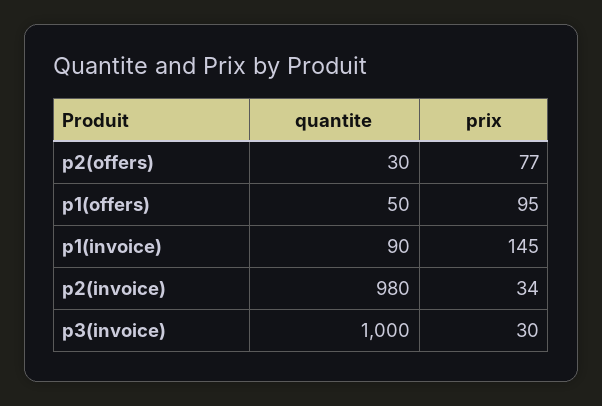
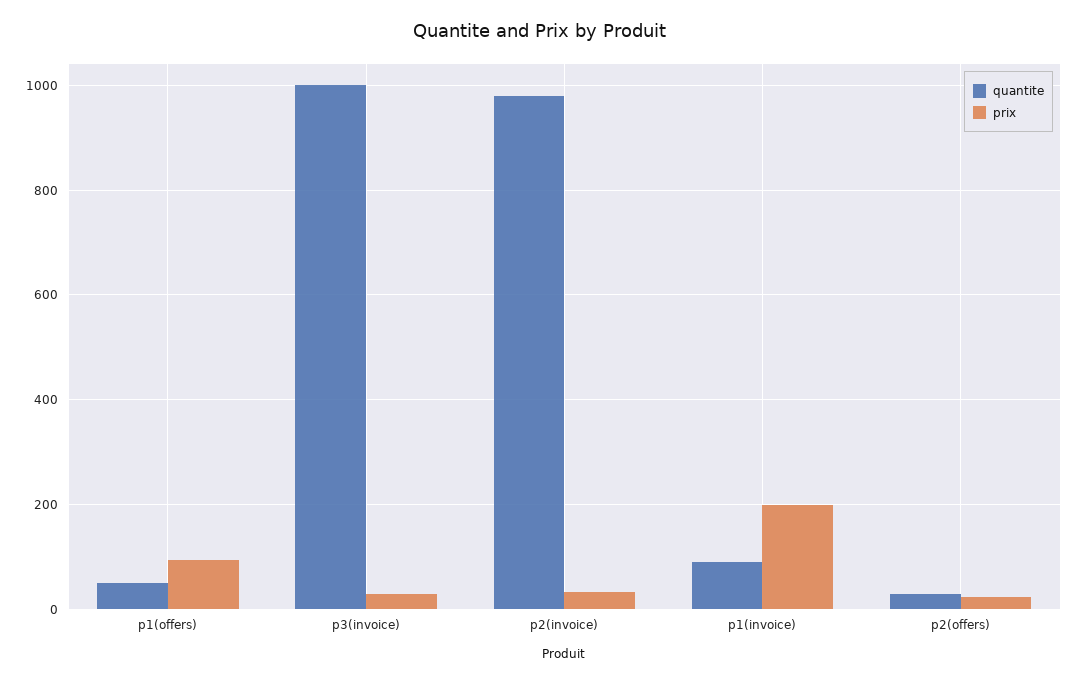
  {
    "quantite": {
      "p2(offers)": 30,
      "p1(offers)": 50,
      "p1(invoice)": 90,
      "p2(invoice)": 980,
      "p3(invoice)": 1000
    },
    "prix": {
-     "p2(offers)": 77,
+     "p2(offers)": 20,
      "p1(offers)": 95,
-     "p1(invoice)": 145,
+     "p1(invoice)": 200,
      "p2(invoice)": 34,
      "p3(invoice)": 30
    }
  }

